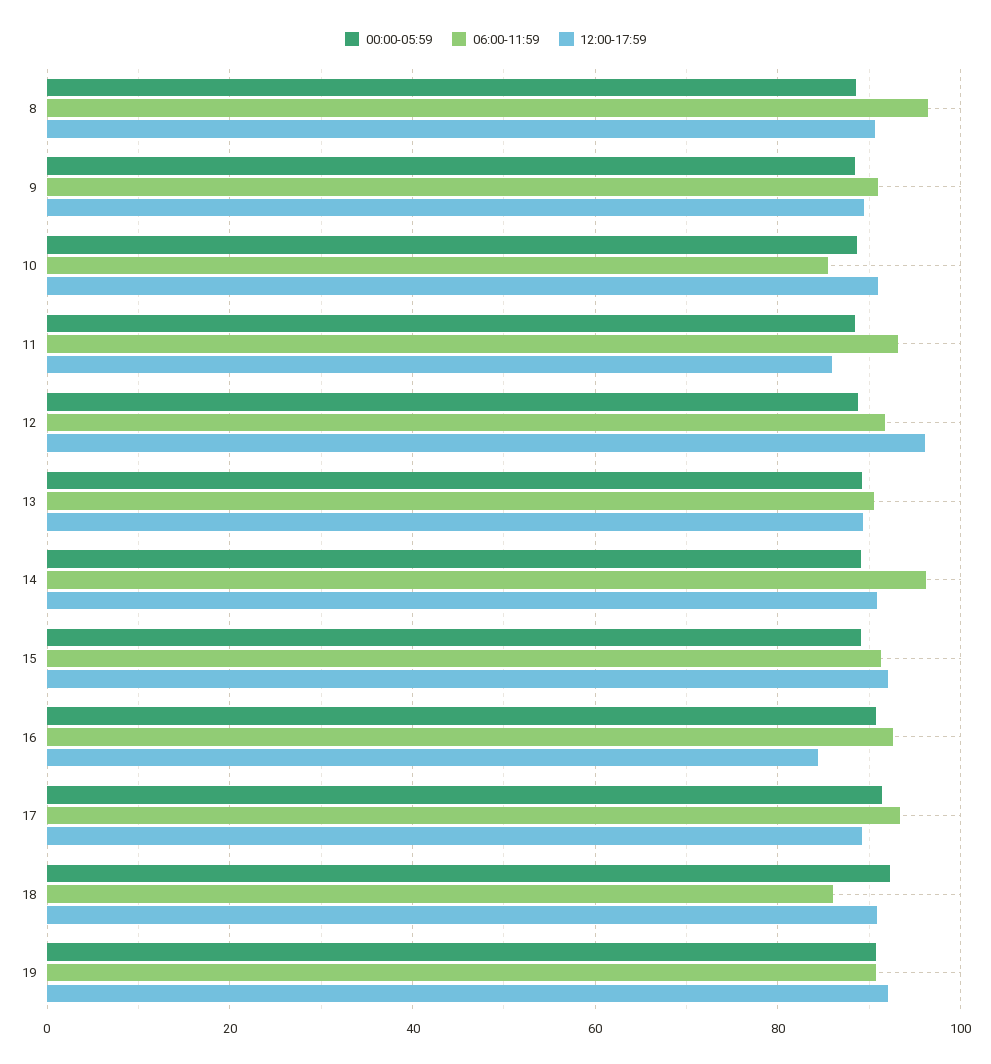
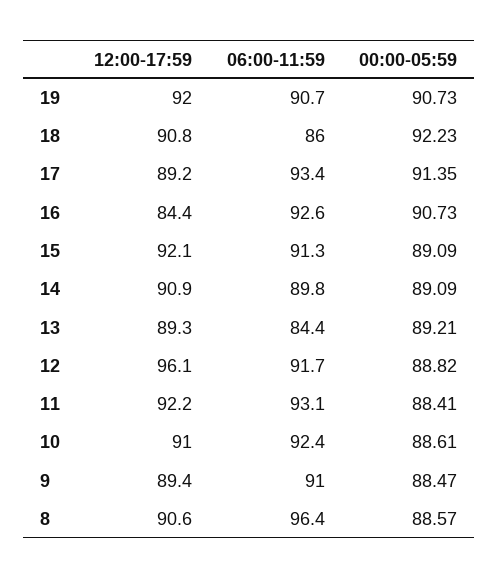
  {
    "00:00-05:59": {
      "8": 88.57,
      "9": 88.47,
      "10": 88.61,
      "11": 88.41,
      "12": 88.82,
      "13": 89.21,
      "14": 89.09,
      "15": 89.09,
      "16": 90.73,
      "17": 91.35,
      "18": 92.23,
      "19": 90.73
    },
    "06:00-11:59": {
      "8": 96.4,
      "9": 91,
-     "10": 86,
+     "10": 92.4,
      "11": 93.1,
      "12": 91.7,
-     "13": 90,
+     "13": 84.4,
-     "14": 96,
+     "14": 89.8,
      "15": 91.3,
      "16": 92.6,
      "17": 93.4,
      "18": 86,
      "19": 90.7
    },
    "12:00-17:59": {
      "8": 90.6,
      "9": 89.4,
      "10": 91,
-     "11": 86,
+     "11": 92.2,
      "12": 96.1,
      "13": 89.3,
      "14": 90.9,
      "15": 92.1,
      "16": 84.4,
      "17": 89.2,
      "18": 90.8,
      "19": 92
    }
  }

